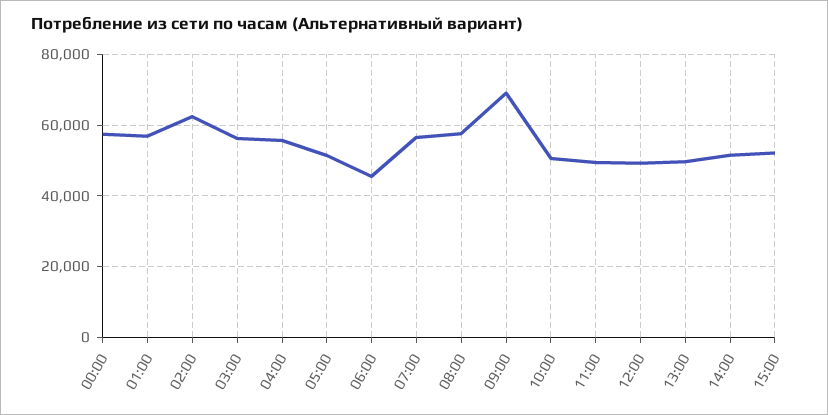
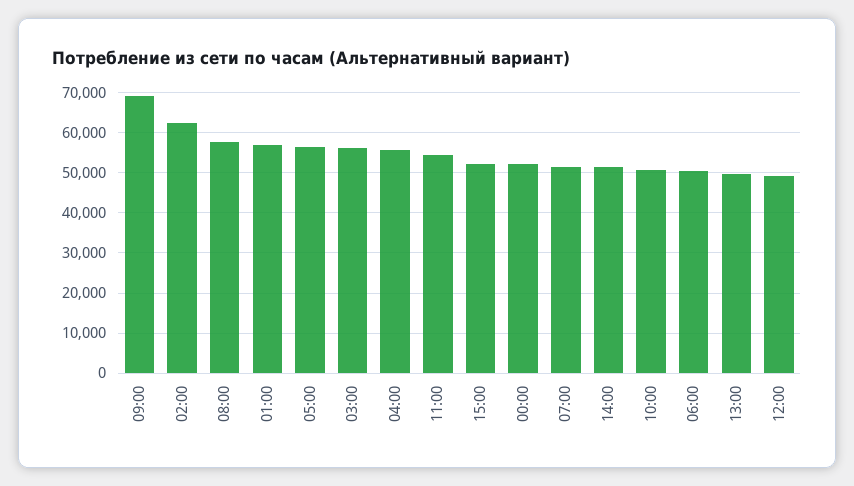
  {
-   "00:00": 58000,
+   "00:00": 52000,
    "01:00": 56000,
    "02:00": 62000,
    "03:00": 56000,
    "04:00": 56000,
-   "05:00": 52000,
+   "05:00": 56000,
-   "06:00": 46000,
+   "06:00": 50000,
-   "07:00": 56000,
+   "07:00": 52000,
    "08:00": 58000,
    "09:00": 70000,
    "10:00": 50000,
-   "11:00": 50000,
+   "11:00": 54000,
    "12:00": 50000,
    "13:00": 50000,
    "14:00": 52000,
    "15:00": 52000
  }

